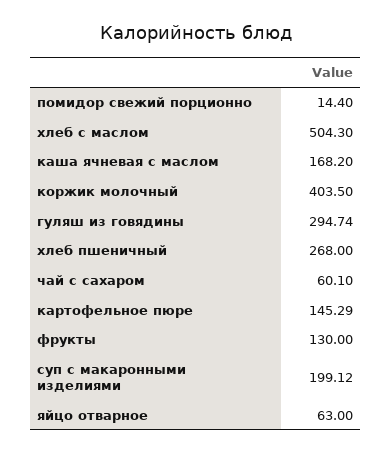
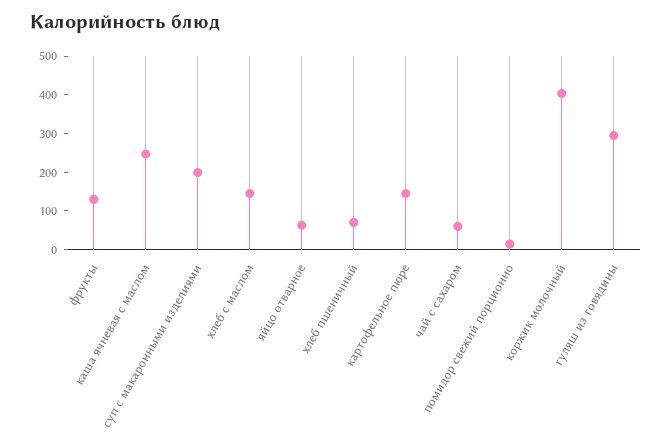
  {
    "помидор свежий порционно": 14.4,
-   "хлеб с маслом": 504.3,
+   "хлеб с маслом": 150,
-   "каша ячневая с маслом": 168.2,
+   "каша ячневая с маслом": 250,
    "коржик молочный": 403.5,
    "гуляш из говядины": 294.74,
-   "хлеб пшеничный": 268,
+   "хлеб пшеничный": 75,
    "чай с сахаром": 60.1,
    "картофельное пюре": 145.29,
    "фрукты": 130,
    "суп с макаронными изделиями": 199.12,
    "яйцо отварное": 63
  }

